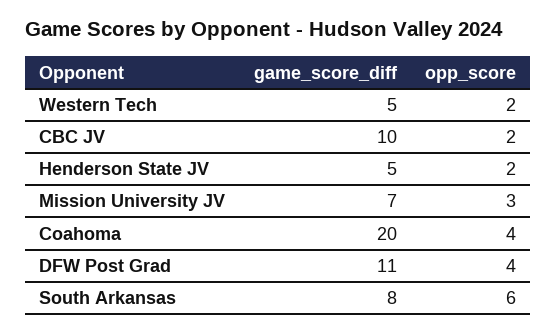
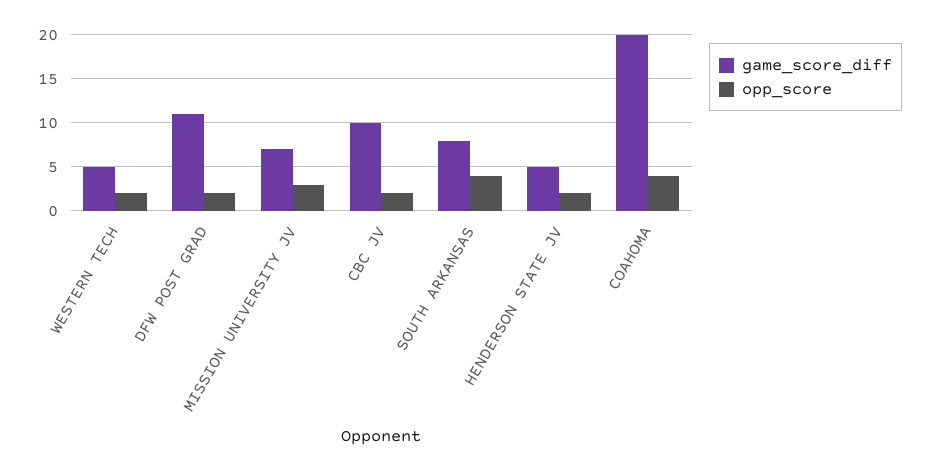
  {
    "game_score_diff": {
      "Western Tech": 5,
      "CBC JV": 10,
      "Henderson State JV": 5,
      "Mission University JV": 7,
      "Coahoma": 20,
      "DFW Post Grad": 11,
      "South Arkansas": 8
    },
    "opp_score": {
      "Western Tech": 2,
      "CBC JV": 2,
      "Henderson State JV": 2,
      "Mission University JV": 3,
      "Coahoma": 4,
-     "DFW Post Grad": 4,
+     "DFW Post Grad": 2,
-     "South Arkansas": 6
+     "South Arkansas": 4
    }
  }

